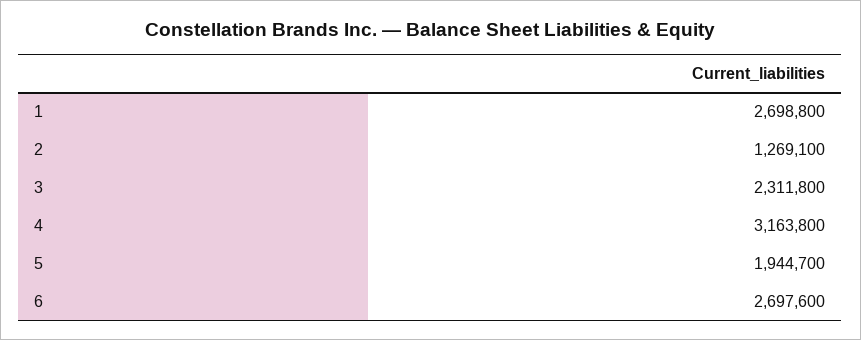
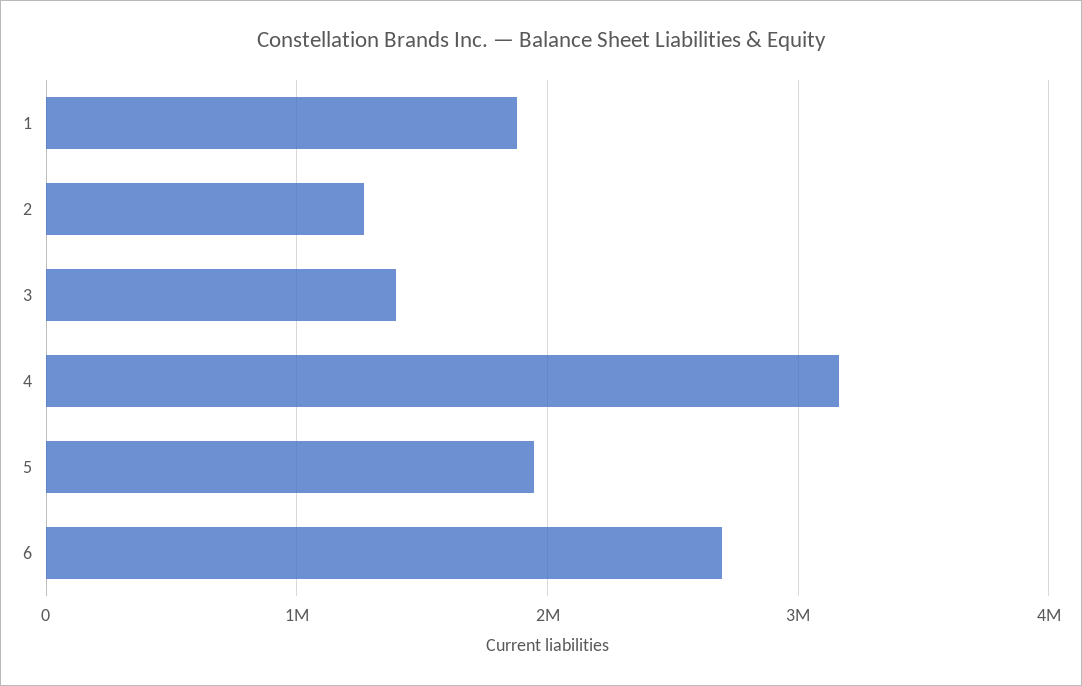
  {
-   "1": 2698800,
+   "1": 1900000,
    "2": 1269100,
-   "3": 2311800,
+   "3": 1400000,
    "4": 3163800,
    "5": 1944700,
    "6": 2697600
  }

